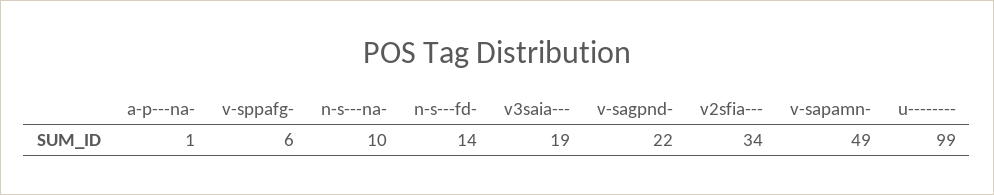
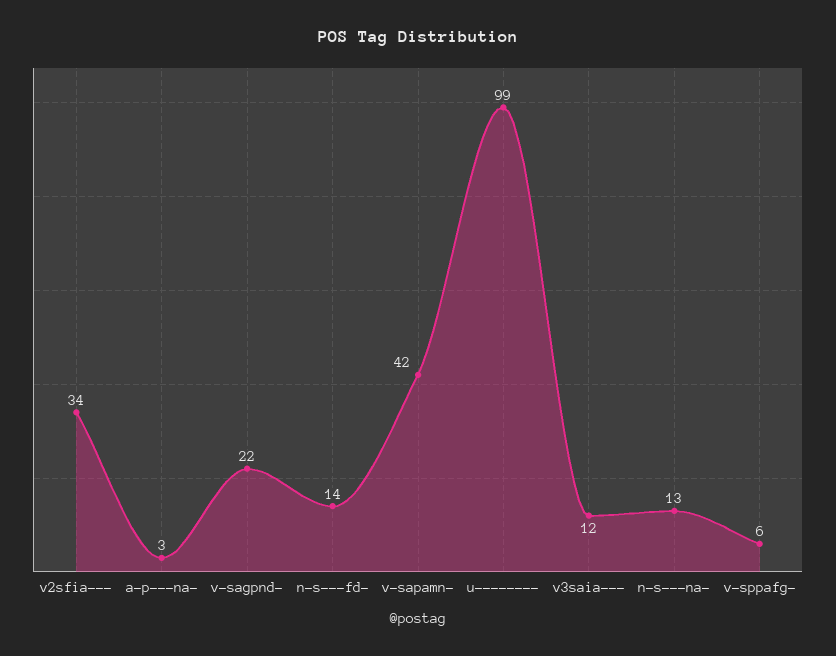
  {
-   "a-p---na-": 1,
+   "a-p---na-": 3,
    "v-sppafg-": 6,
-   "n-s---na-": 10,
+   "n-s---na-": 13,
    "n-s---fd-": 14,
-   "v3saia---": 19,
+   "v3saia---": 12,
    "v-sagpnd-": 22,
    "v2sfia---": 34,
-   "v-sapamn-": 49,
+   "v-sapamn-": 42,
    "u--------": 99
  }

